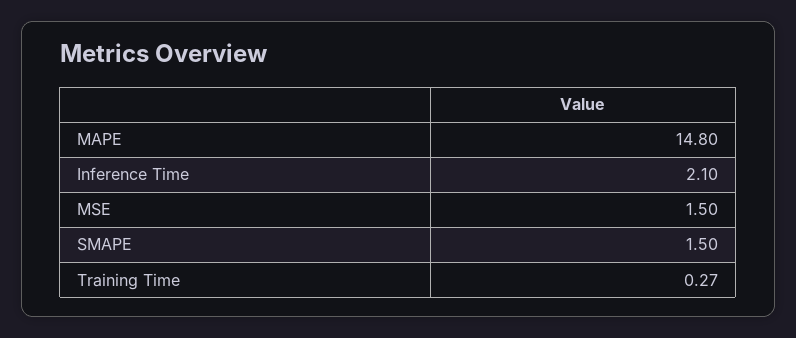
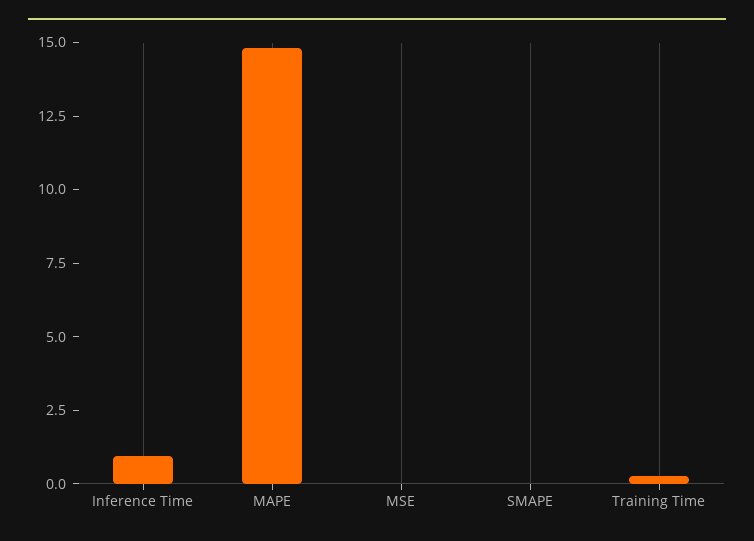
  {
    "MAPE": 14.8,
-   "Inference Time": 2.1,
+   "Inference Time": 1,
-   "MSE": 1.5,
+   "MSE": 0,
-   "SMAPE": 1.5,
+   "SMAPE": 0,
    "Training Time": 0.27
  }

